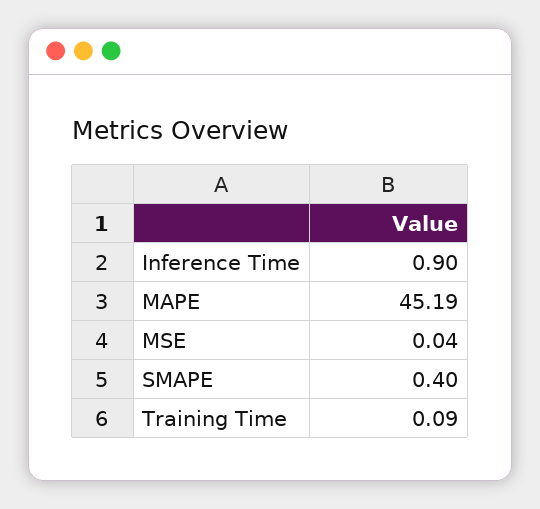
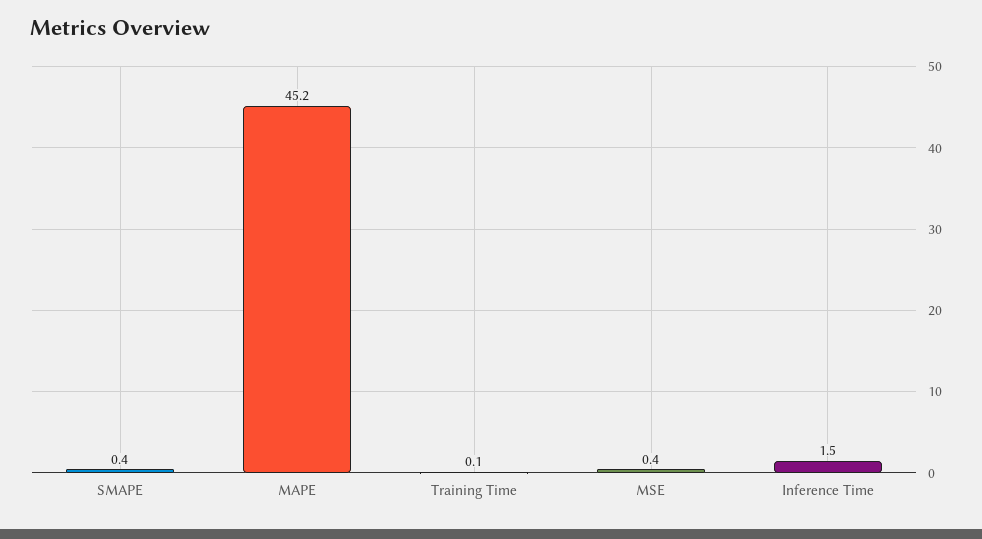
  {
-   "Inference Time": 0.9,
+   "Inference Time": 1.5,
    "MAPE": 45.19,
-   "MSE": 0.04,
+   "MSE": 0.4,
    "SMAPE": 0.4,
    "Training Time": 0.09
  }

